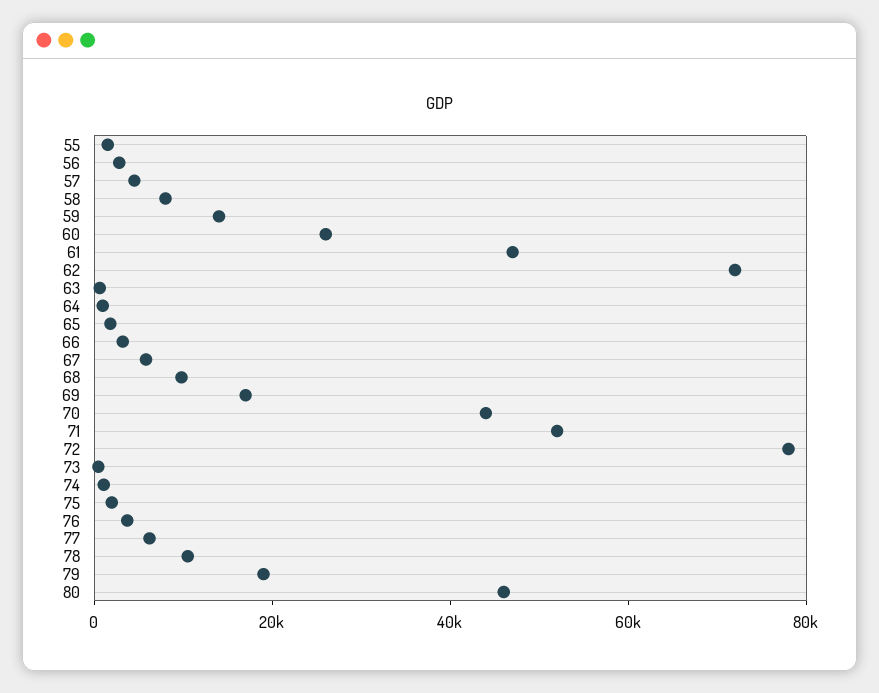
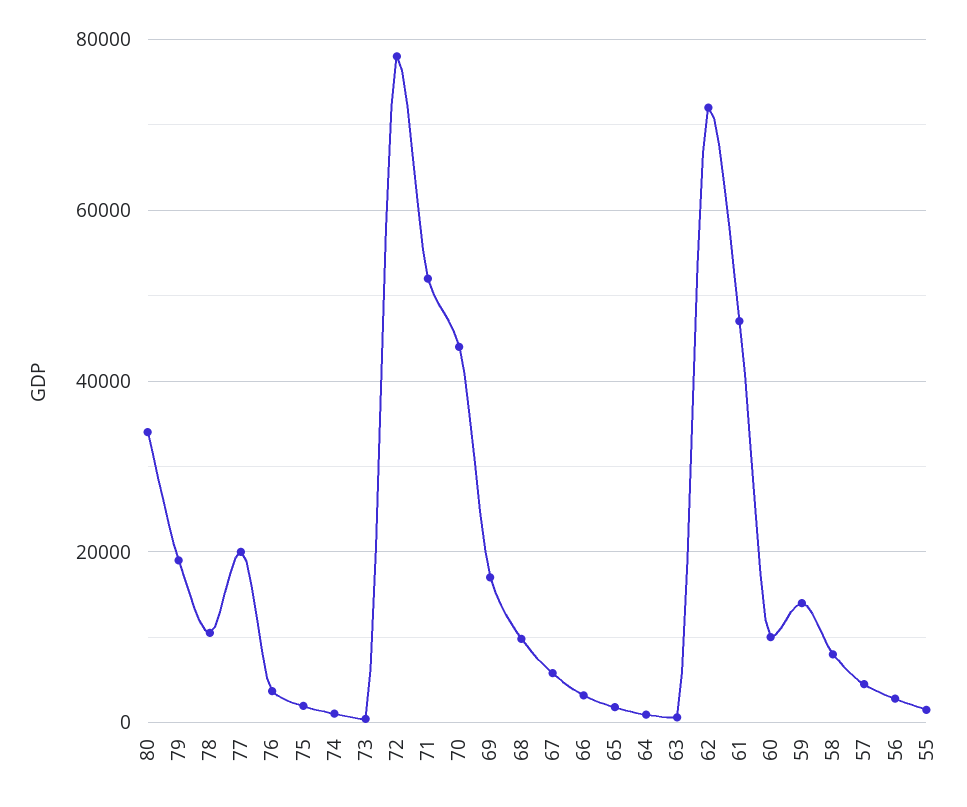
  {
    "55": 2000,
    "56": 2000,
    "57": 4000,
    "58": 8000,
    "59": 14000,
-   "60": 25000,
+   "60": 10000,
    "61": 48000,
    "62": 72000,
    "63": 0,
    "64": 0,
    "65": 2000,
    "66": 4000,
    "67": 6000,
    "68": 10000,
    "69": 18000,
    "70": 44000,
    "71": 52000,
    "72": 78000,
    "73": 0,
    "74": 2000,
    "75": 2000,
    "76": 4000,
-   "77": 5000,
+   "77": 20000,
    "78": 10000,
    "79": 20000,
-   "80": 45000
+   "80": 34000
  }

